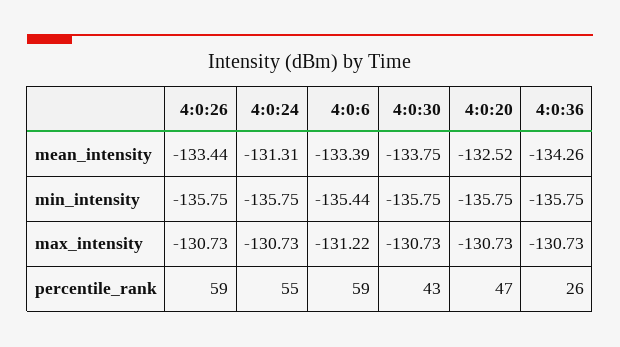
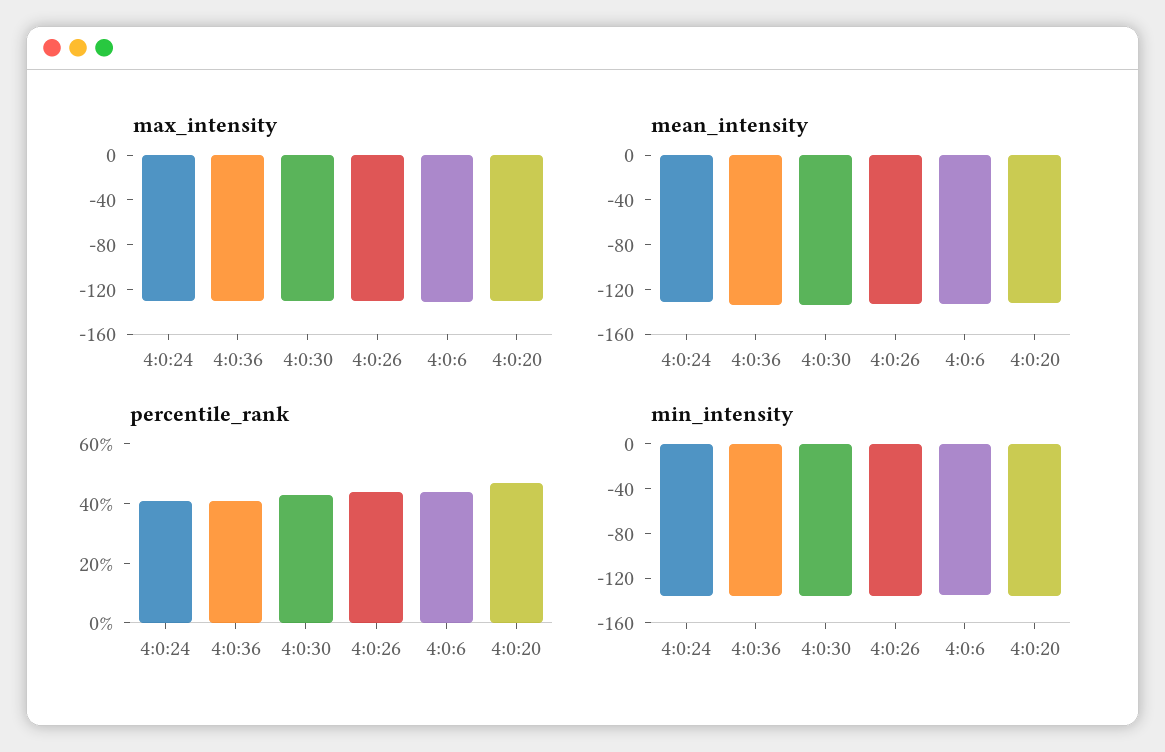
  {
    "mean_intensity": {
      "4:0:26": -133.44,
      "4:0:24": -131.31,
      "4:0:6": -133.39,
      "4:0:30": -133.75,
      "4:0:20": -132.52,
      "4:0:36": -134.26
    },
    "min_intensity": {
      "4:0:26": -135.75,
      "4:0:24": -135.75,
      "4:0:6": -135.44,
      "4:0:30": -135.75,
      "4:0:20": -135.75,
      "4:0:36": -135.75
    },
    "max_intensity": {
      "4:0:26": -130.73,
      "4:0:24": -130.73,
      "4:0:6": -131.22,
      "4:0:30": -130.73,
      "4:0:20": -130.73,
      "4:0:36": -130.73
    },
    "percentile_rank": {
-     "4:0:26": 59,
+     "4:0:26": 45,
-     "4:0:24": 55,
+     "4:0:24": 40,
-     "4:0:6": 59,
+     "4:0:6": 45,
      "4:0:30": 43,
      "4:0:20": 47,
-     "4:0:36": 26
+     "4:0:36": 40
    }
  }

